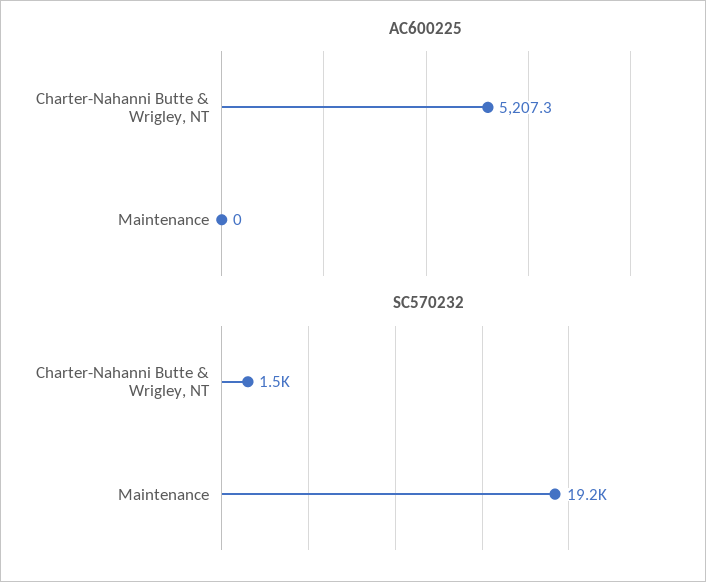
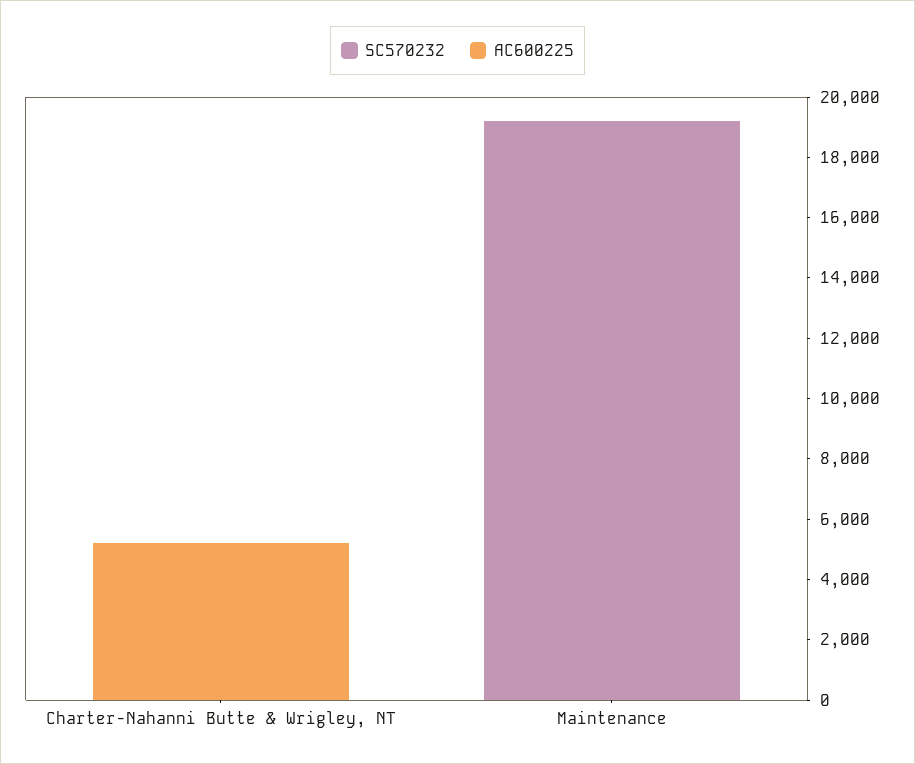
  {
    "AC600225": {
      "Charter-Nahanni Butte & Wrigley, NT": 5207.3,
      "Maintenance": 0
    },
    "SC570232": {
-     "Charter-Nahanni Butte & Wrigley, NT": 1500,
+     "Charter-Nahanni Butte & Wrigley, NT": 0,
      "Maintenance": 19200
    }
  }

